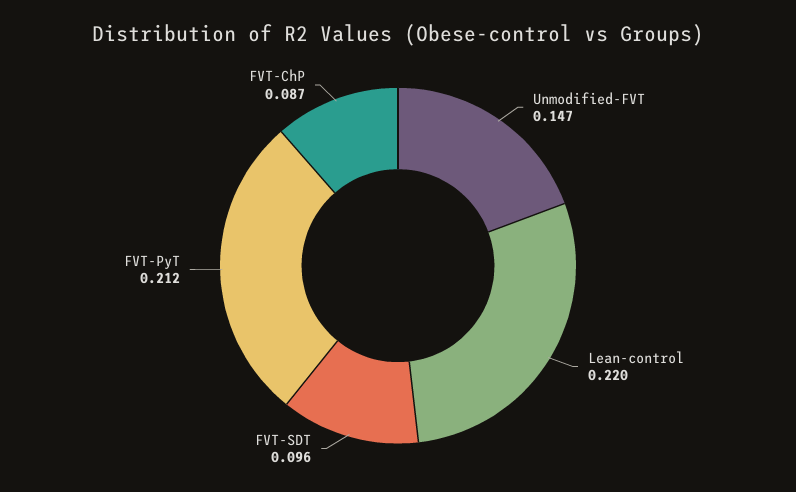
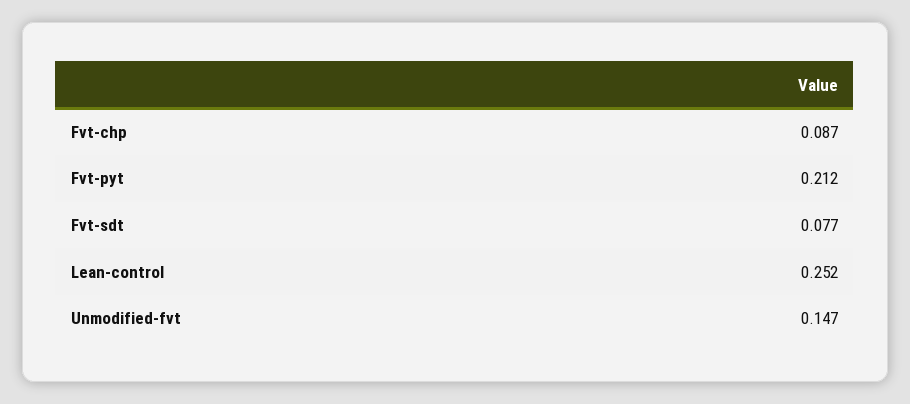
  {
    "Unmodified-FVT": 0.147,
-   "Lean-control": 0.22,
+   "Lean-control": 0.252,
-   "FVT-SDT": 0.096,
+   "FVT-SDT": 0.077,
    "FVT-PyT": 0.212,
    "FVT-ChP": 0.087
  }

